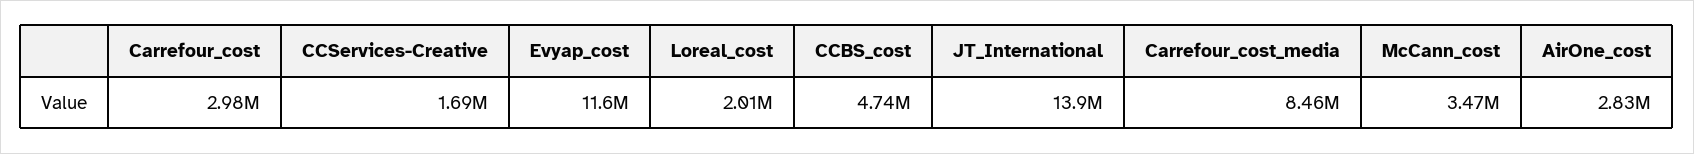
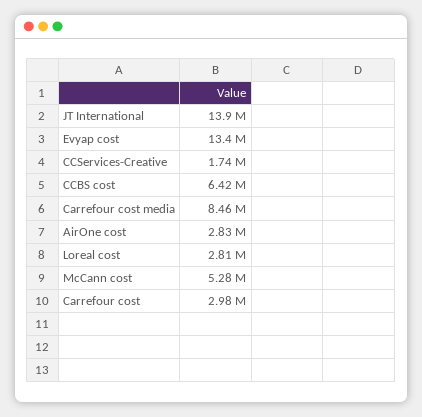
  {
    "Carrefour_cost": 2980000,
-   "CCServices-Creative": 1690000,
+   "CCServices-Creative": 1740000,
-   "Evyap_cost": 11600000,
+   "Evyap_cost": 13400000,
-   "Loreal_cost": 2010000,
+   "Loreal_cost": 2810000,
-   "CCBS_cost": 4740000,
+   "CCBS_cost": 6420000,
    "JT_International": 13900000,
    "Carrefour_cost_media": 8460000,
-   "McCann_cost": 3470000,
+   "McCann_cost": 5280000,
    "AirOne_cost": 2830000
  }

